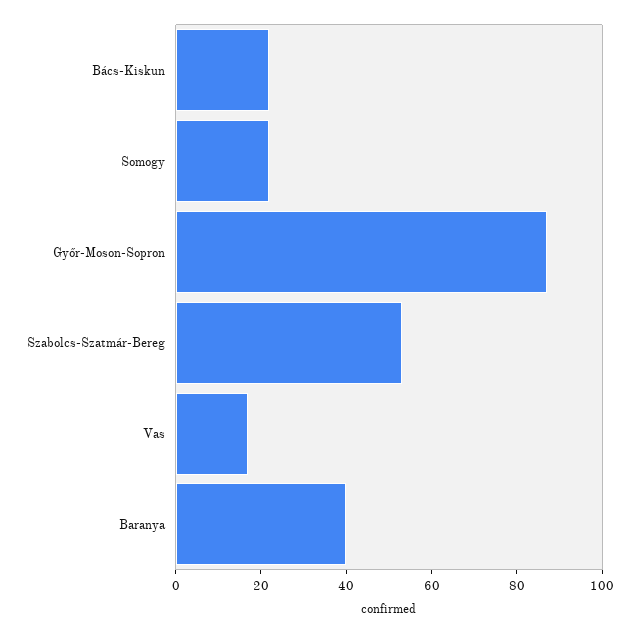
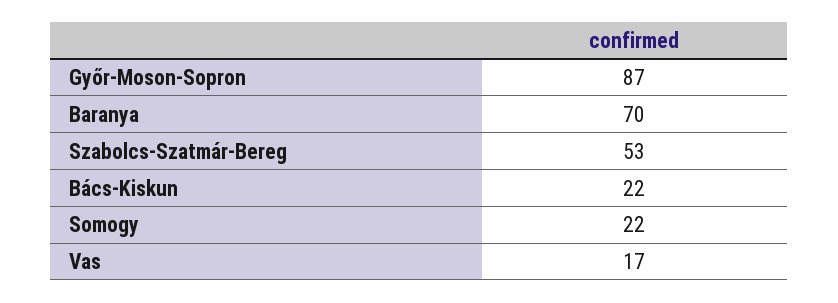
  {
    "Bács-Kiskun": 22,
    "Somogy": 22,
    "Győr-Moson-Sopron": 87,
    "Szabolcs-Szatmár-Bereg": 53,
    "Vas": 17,
-   "Baranya": 40
+   "Baranya": 70
  }

